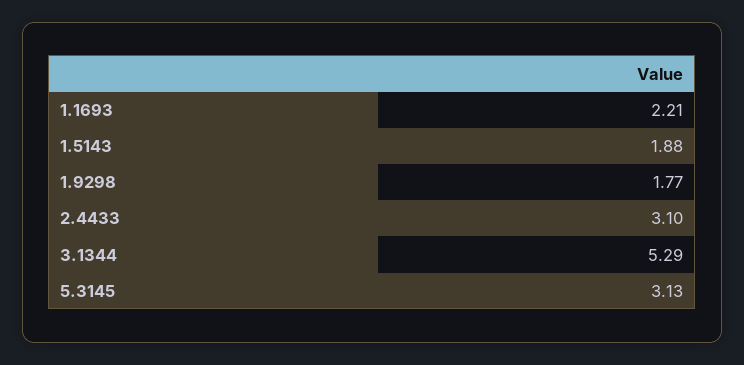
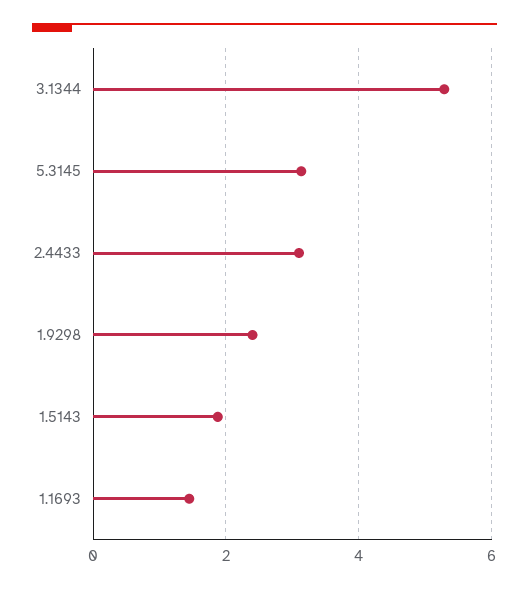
  {
-   "1.1693": 2.21,
+   "1.1693": 1.4,
    "1.5143": 1.88,
-   "1.9298": 1.77,
+   "1.9298": 2.4,
    "2.4433": 3.1,
    "3.1344": 5.29,
    "5.3145": 3.13
  }

